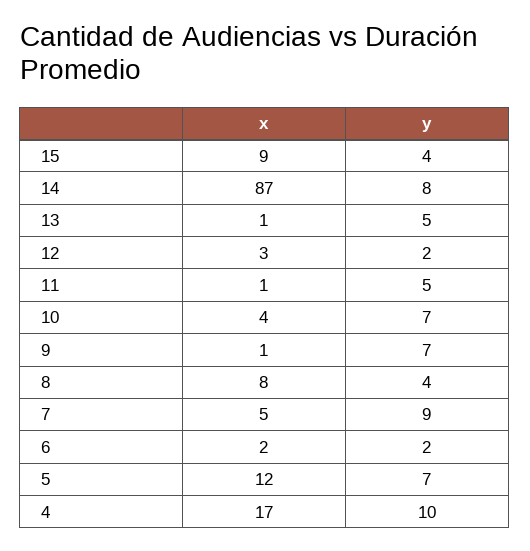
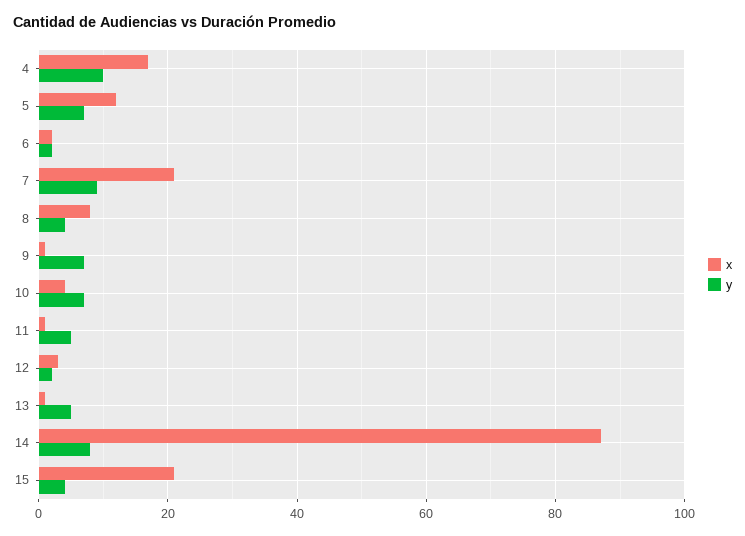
  {
    "x": {
-     "15": 9,
+     "15": 20,
      "14": 87,
      "13": 1,
      "12": 3,
      "11": 1,
      "10": 4,
      "9": 1,
      "8": 8,
-     "7": 5,
+     "7": 20,
      "6": 2,
      "5": 12,
      "4": 17
    },
    "y": {
      "15": 4,
      "14": 8,
      "13": 5,
      "12": 2,
      "11": 5,
      "10": 7,
      "9": 7,
      "8": 4,
      "7": 9,
      "6": 2,
      "5": 7,
      "4": 10
    }
  }

